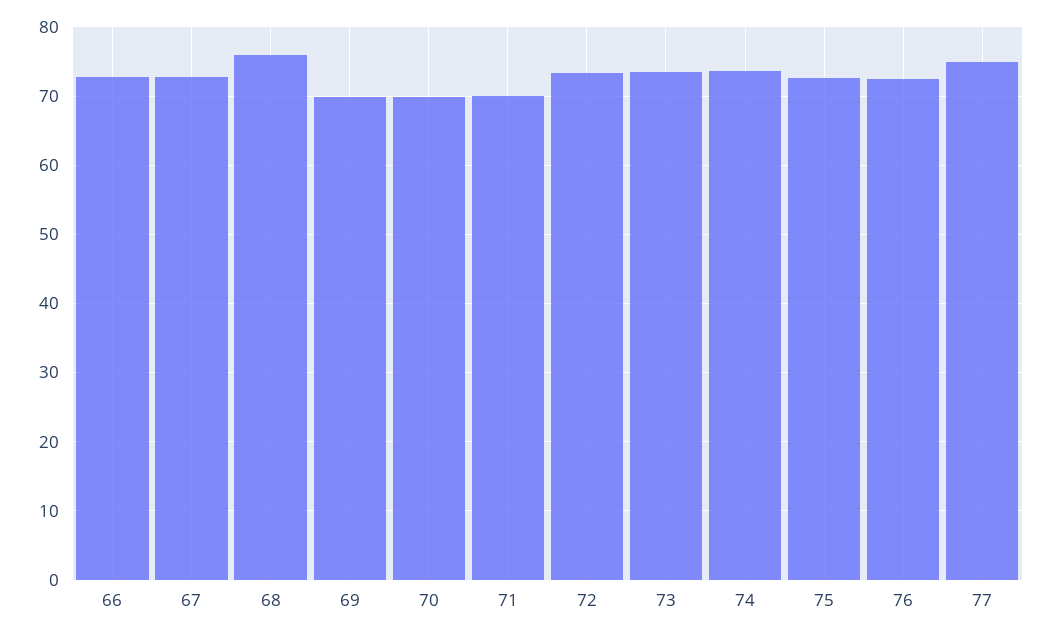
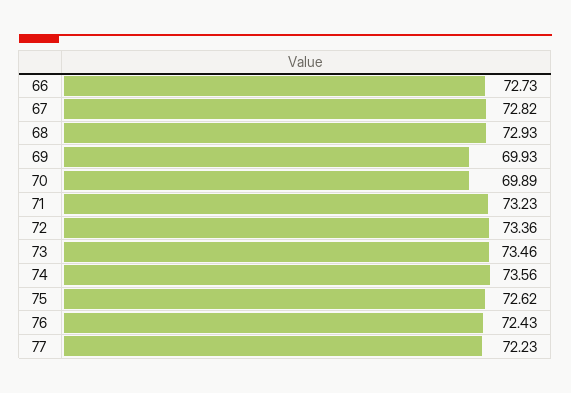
  {
    "66": 72.73,
    "67": 72.82,
-   "68": 76,
+   "68": 72.93,
    "69": 69.93,
    "70": 69.89,
-   "71": 70,
+   "71": 73.23,
    "72": 73.36,
    "73": 73.46,
    "74": 73.56,
    "75": 72.62,
    "76": 72.43,
-   "77": 75
+   "77": 72.23
  }

